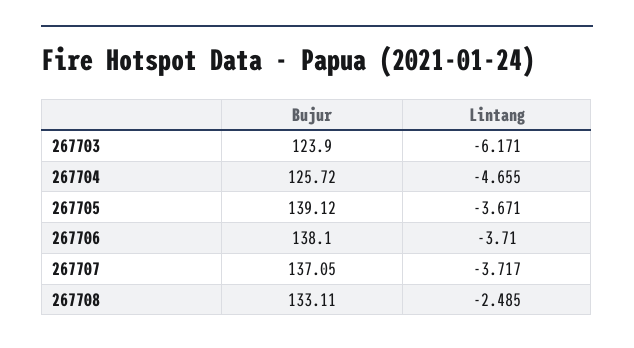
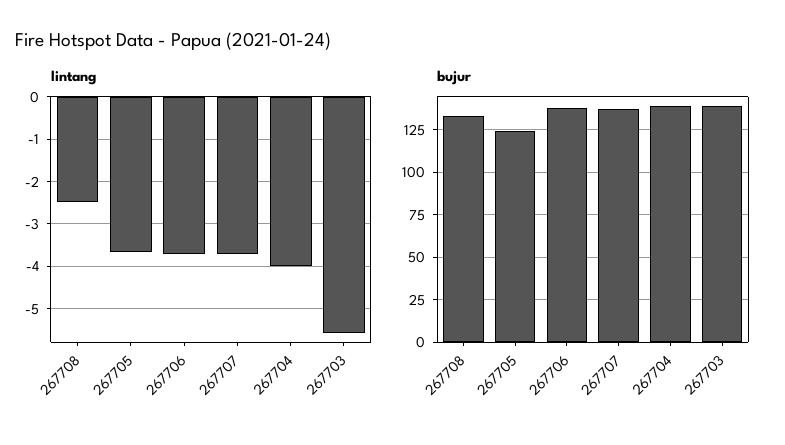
  {
    "Bujur": {
-     "267703": 123.9,
+     "267703": 140,
-     "267704": 125.72,
+     "267704": 140,
-     "267705": 139.12,
+     "267705": 125,
      "267706": 138.1,
      "267707": 137.05,
      "267708": 133.11
    },
    "Lintang": {
-     "267703": -6.171,
+     "267703": -5.6,
-     "267704": -4.655,
+     "267704": -4,
      "267705": -3.671,
      "267706": -3.71,
      "267707": -3.717,
      "267708": -2.485
    }
  }

